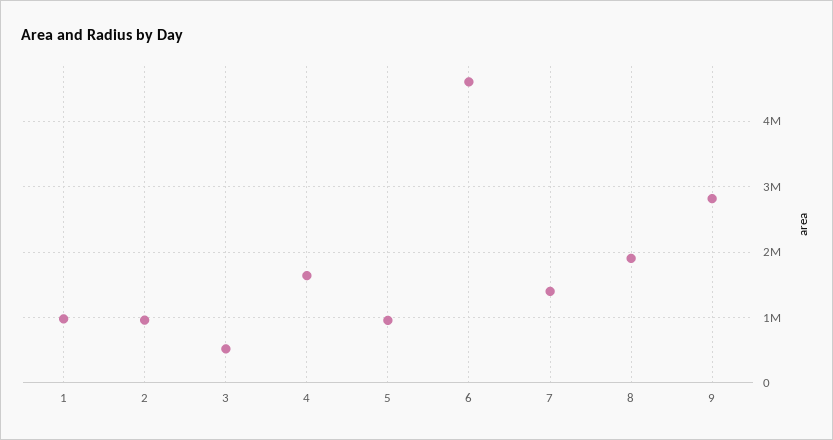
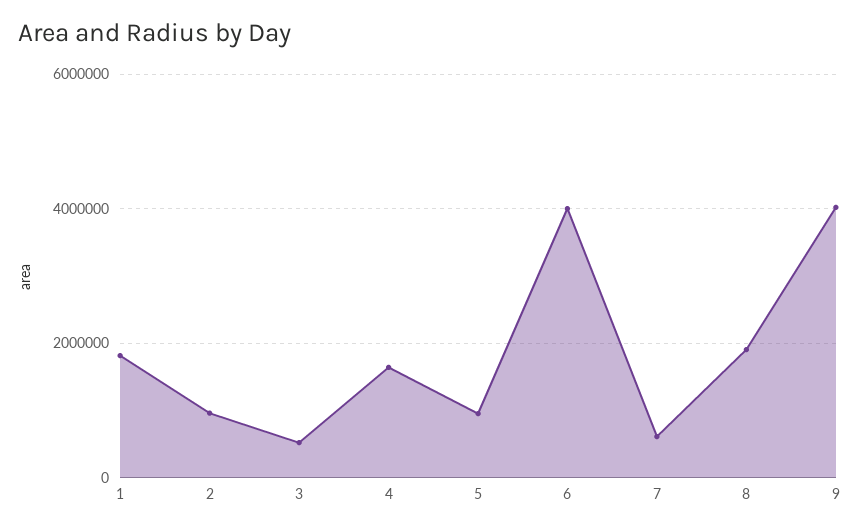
  {
-   "1": 1000000,
+   "1": 1800000,
    "2": 1000000,
    "3": 500000,
    "4": 1600000,
    "5": 1000000,
-   "6": 4600000,
+   "6": 4000000,
-   "7": 1400000,
+   "7": 600000,
    "8": 1900000,
-   "9": 2800000
+   "9": 4000000
  }

